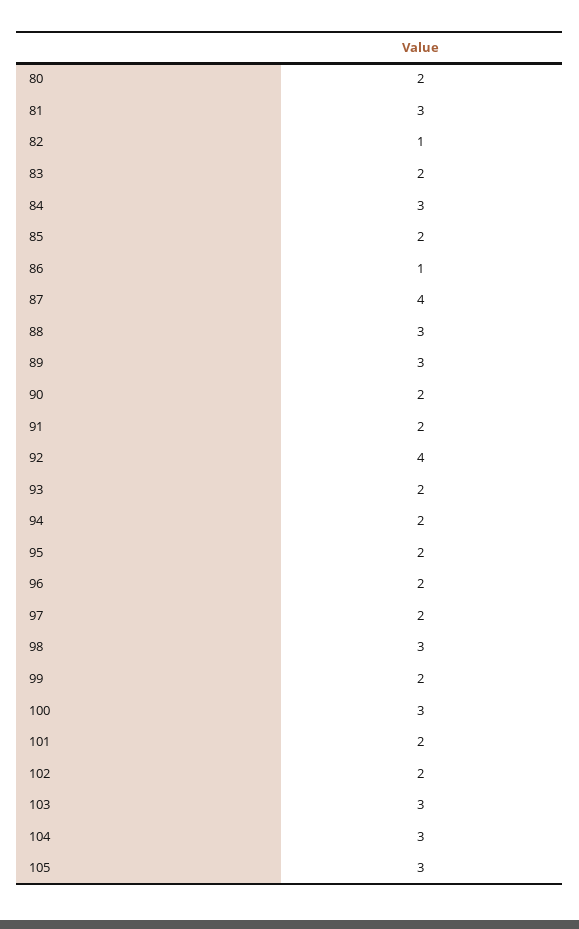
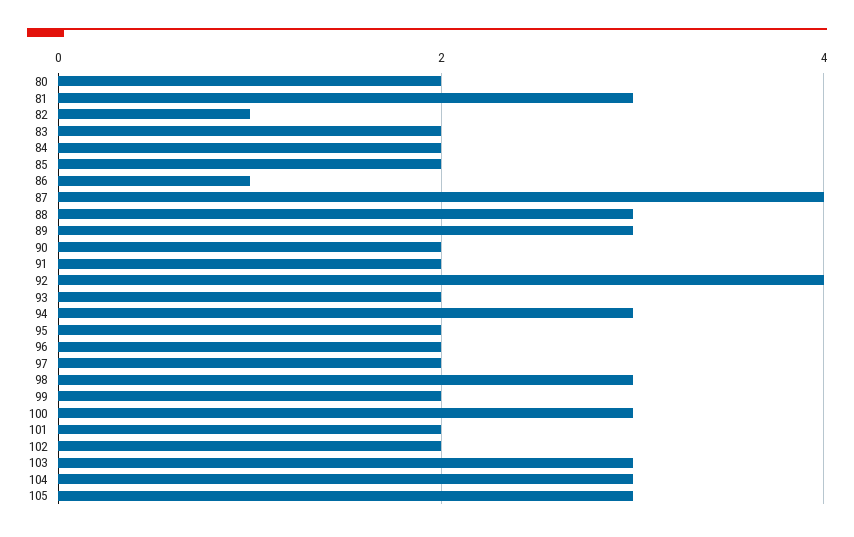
  {
    "80": 2,
    "81": 3,
    "82": 1,
    "83": 2,
-   "84": 3,
+   "84": 2,
    "85": 2,
    "86": 1,
    "87": 4,
    "88": 3,
    "89": 3,
    "90": 2,
    "91": 2,
    "92": 4,
    "93": 2,
-   "94": 2,
+   "94": 3,
    "95": 2,
    "96": 2,
    "97": 2,
    "98": 3,
    "99": 2,
    "100": 3,
    "101": 2,
    "102": 2,
    "103": 3,
    "104": 3,
    "105": 3
  }

